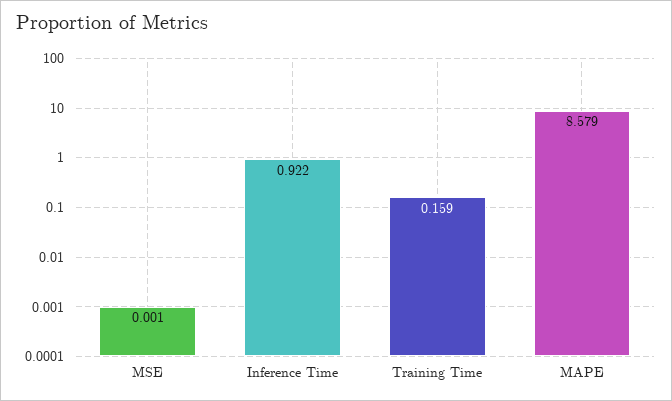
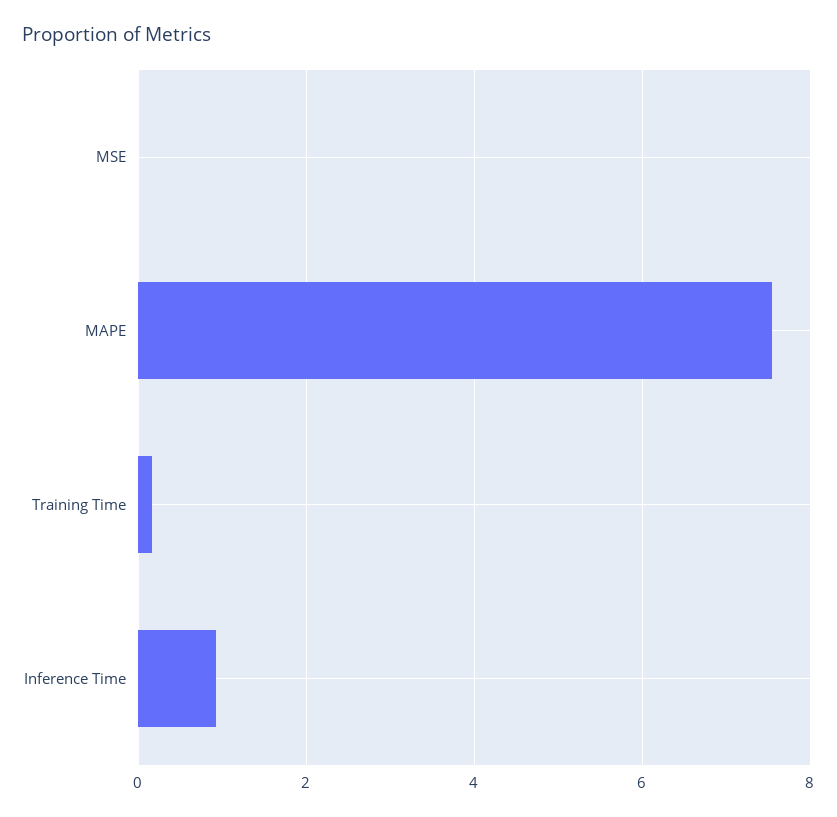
  {
    "MSE": 0.001,
    "Inference Time": 0.922,
    "Training Time": 0.159,
-   "MAPE": 8.579
+   "MAPE": 7.6
  }

